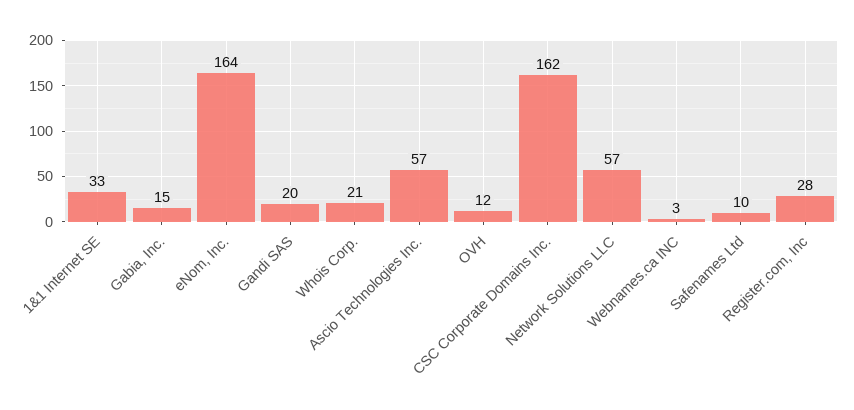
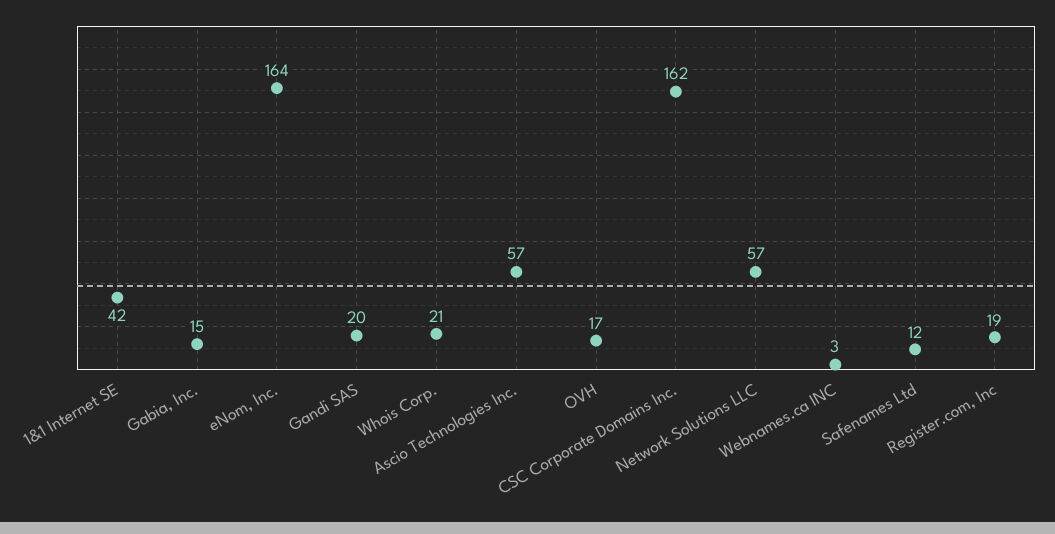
  {
-   "1&1 Internet SE": 33,
+   "1&1 Internet SE": 42,
    "Gabia, Inc.": 15,
    "eNom, Inc.": 164,
    "Gandi SAS": 20,
    "Whois Corp.": 21,
    "Ascio Technologies Inc.": 57,
-   "OVH": 12,
+   "OVH": 17,
    "CSC Corporate Domains Inc.": 162,
    "Network Solutions LLC": 57,
    "Webnames.ca INC": 3,
-   "Safenames Ltd": 10,
+   "Safenames Ltd": 12,
-   "Register.com, Inc": 28
+   "Register.com, Inc": 19
  }

